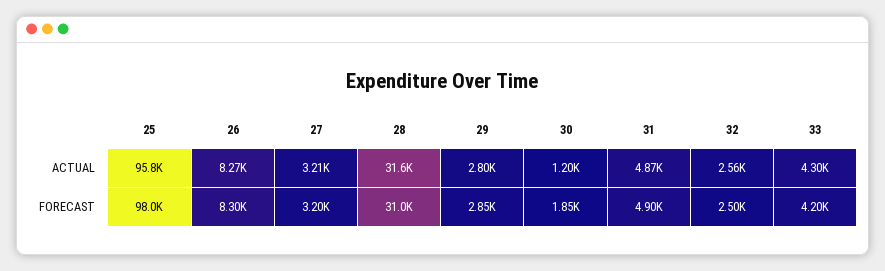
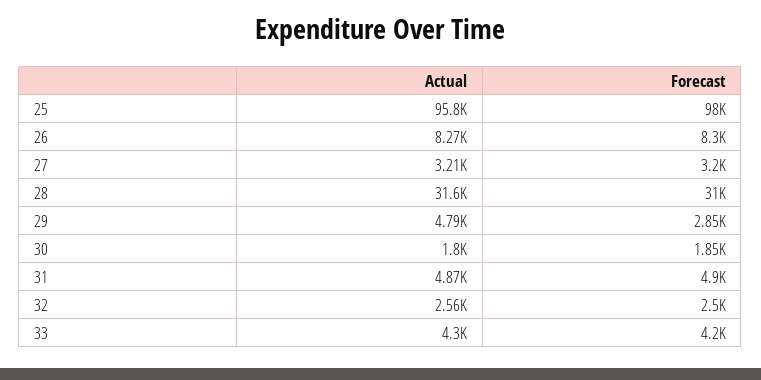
  {
    "25": {
      "ACTUAL": 95800,
      "FORECAST": 98000
    },
    "26": {
      "ACTUAL": 8270,
      "FORECAST": 8300
    },
    "27": {
      "ACTUAL": 3210,
      "FORECAST": 3200
    },
    "28": {
      "ACTUAL": 31600,
      "FORECAST": 31000
    },
    "29": {
-     "ACTUAL": 2800,
+     "ACTUAL": 4790,
      "FORECAST": 2850
    },
    "30": {
-     "ACTUAL": 1200,
+     "ACTUAL": 1800,
      "FORECAST": 1850
    },
    "31": {
      "ACTUAL": 4870,
      "FORECAST": 4900
    },
    "32": {
      "ACTUAL": 2560,
      "FORECAST": 2500
    },
    "33": {
      "ACTUAL": 4300,
      "FORECAST": 4200
    }
  }

